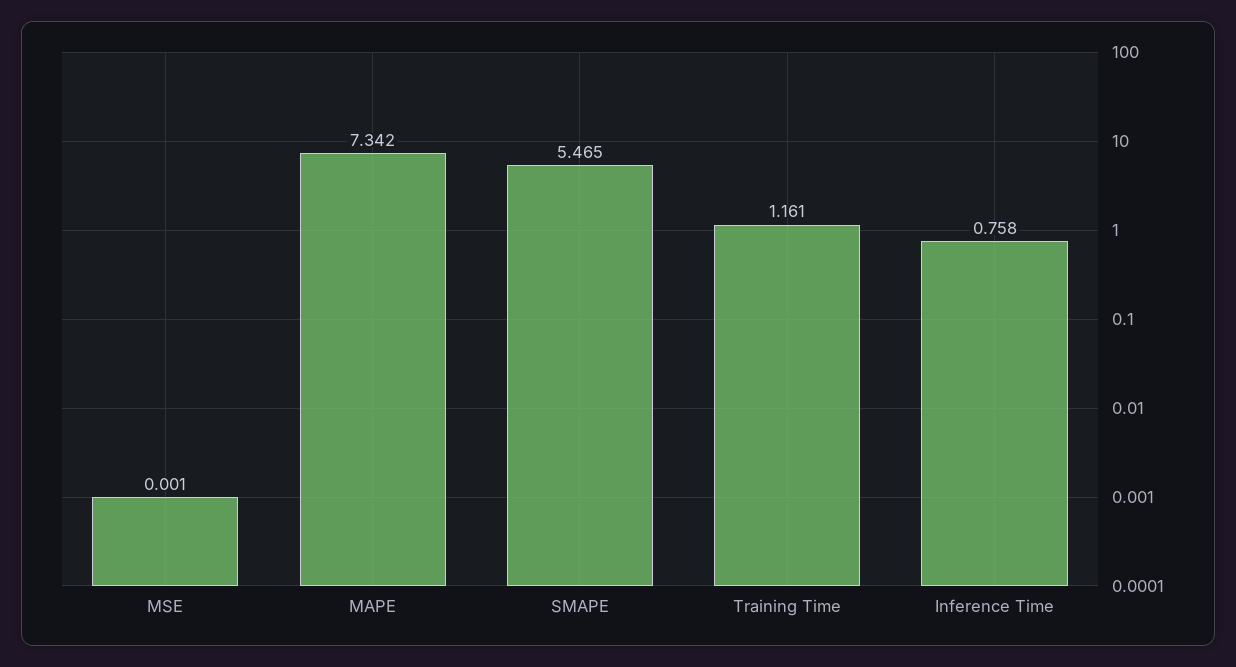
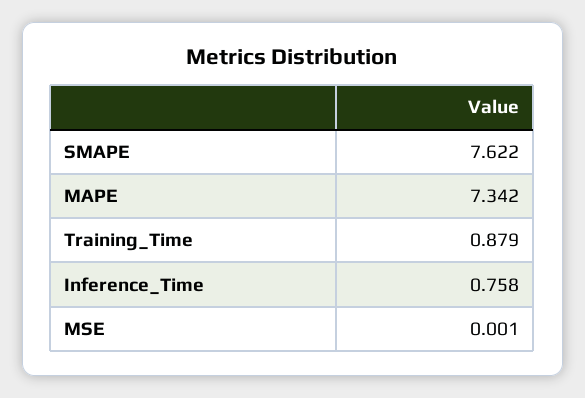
  {
    "MSE": 0.001,
    "MAPE": 7.342,
-   "SMAPE": 5.465,
+   "SMAPE": 7.622,
-   "Training Time": 1.161,
+   "Training Time": 0.879,
    "Inference Time": 0.758
  }

